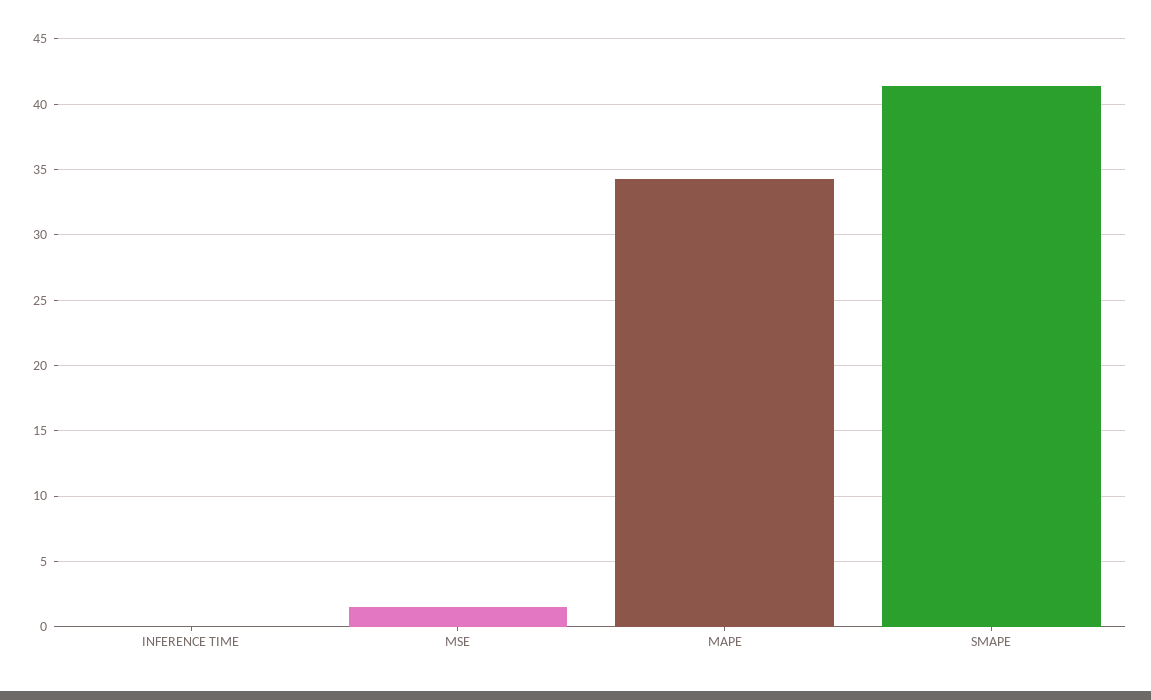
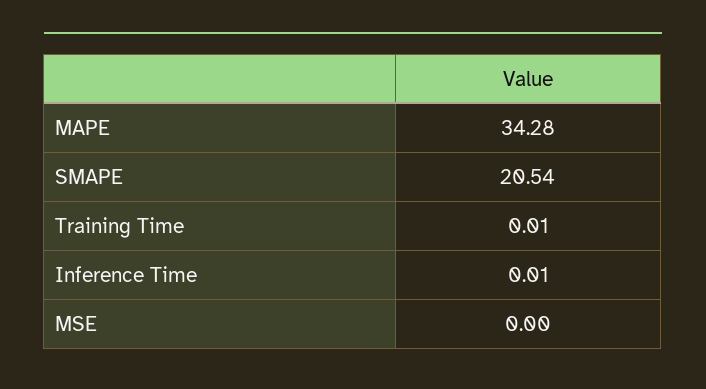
  {
    "INFERENCE TIME": 0.01,
-   "MSE": 1.5,
+   "MSE": 0,
    "MAPE": 34.28,
-   "SMAPE": 41.5
+   "SMAPE": 20.54,
+   "Training Time": 0.01
  }

